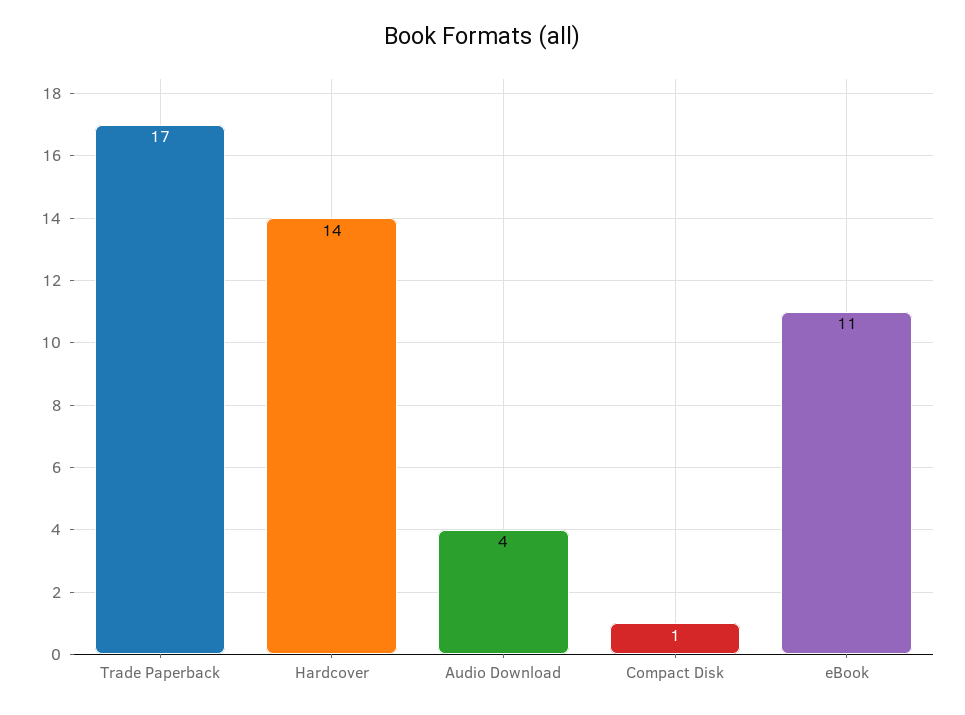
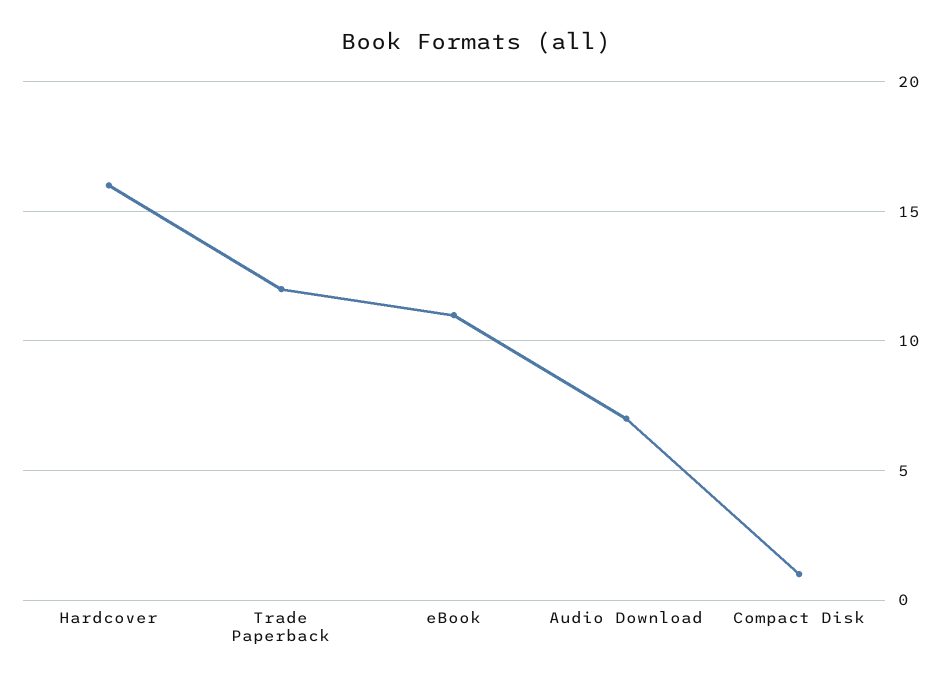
  {
-   "Trade Paperback": 17,
+   "Trade Paperback": 12,
-   "Hardcover": 14,
+   "Hardcover": 16,
-   "Audio Download": 4,
+   "Audio Download": 7,
    "Compact Disk": 1,
    "eBook": 11
  }

